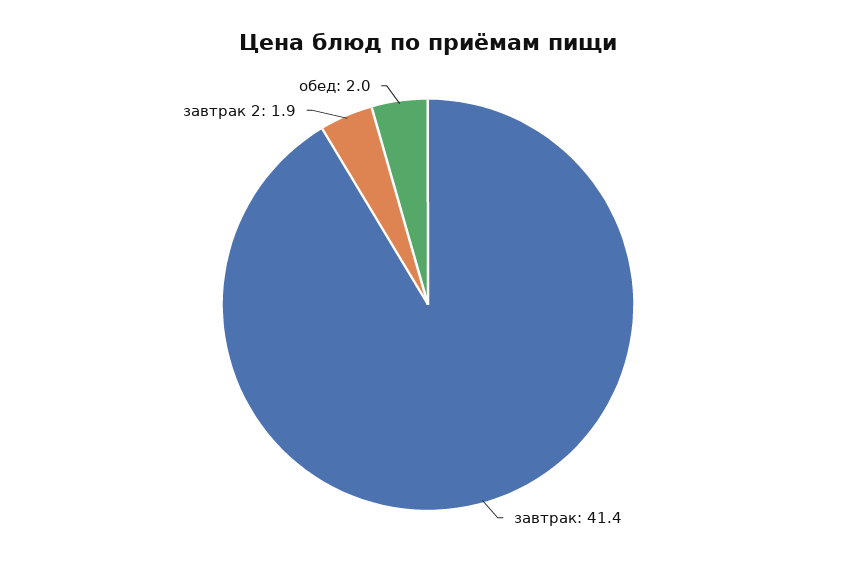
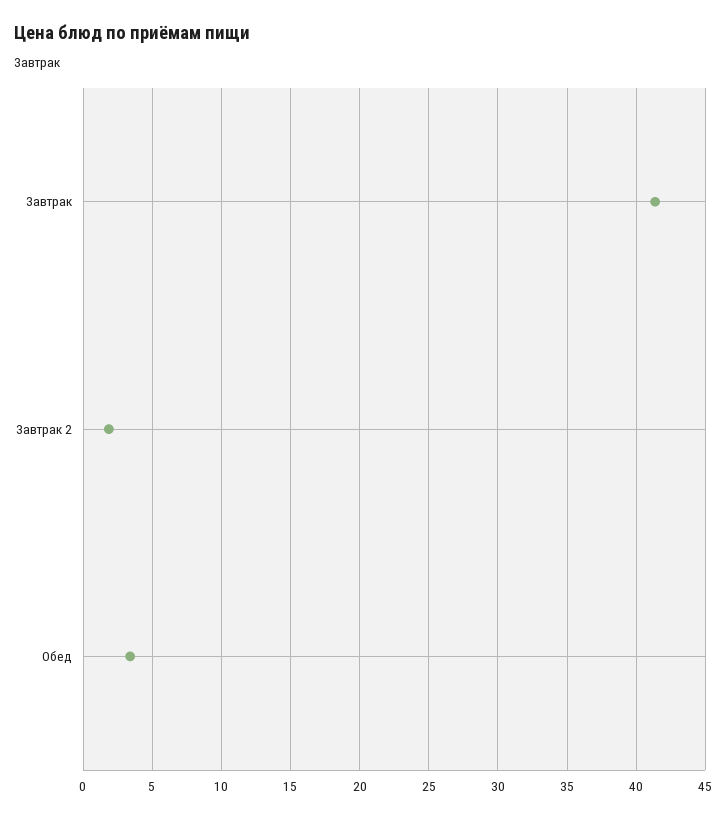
  {
    "завтрак": 41.4,
    "завтрак 2": 1.9,
-   "обед": 2
+   "обед": 3.5
  }

